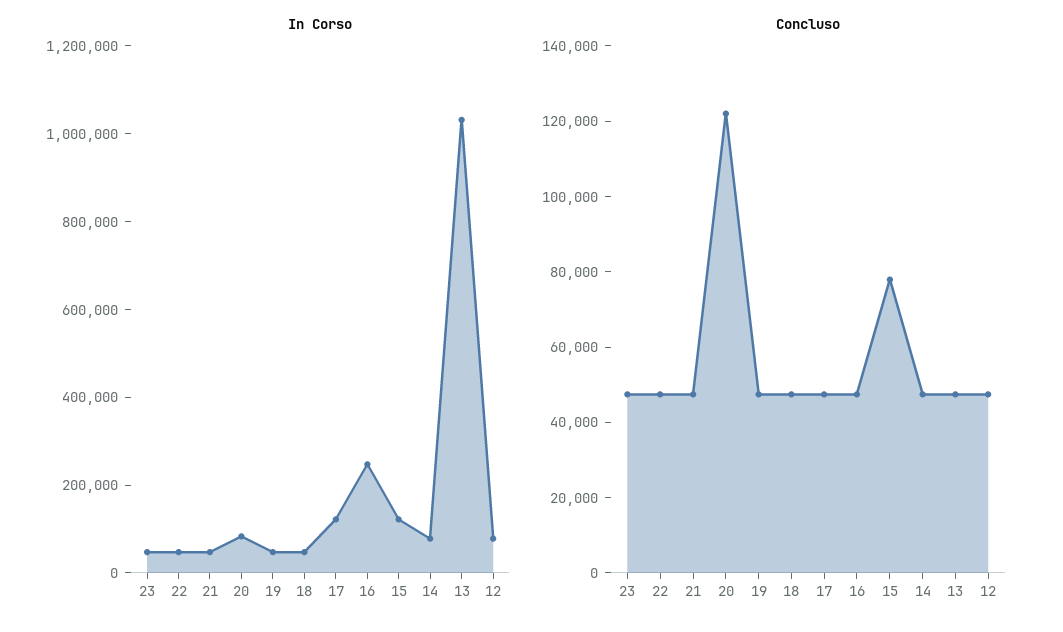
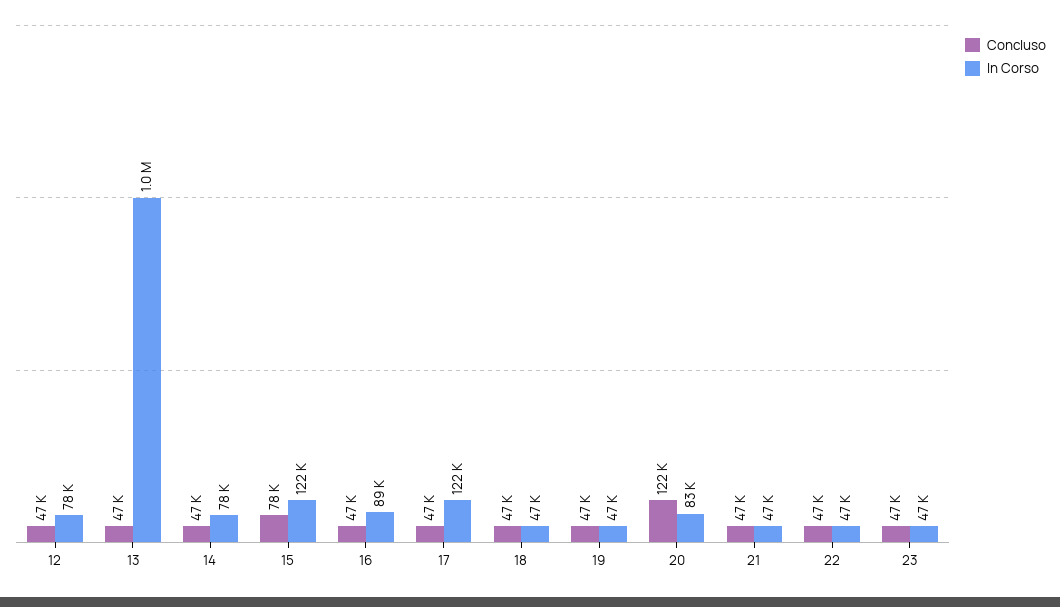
  {
    "In Corso": {
      "23": 47000,
      "22": 47000,
      "21": 47000,
      "20": 83000,
      "19": 47000,
      "18": 47000,
      "17": 122000,
-     "16": 250000,
+     "16": 89000,
      "15": 122000,
      "14": 78000,
      "13": 1000000,
      "12": 78000
    },
    "Concluso": {
      "23": 47000,
      "22": 47000,
      "21": 47000,
      "20": 122000,
      "19": 47000,
      "18": 47000,
      "17": 47000,
      "16": 47000,
      "15": 78000,
      "14": 47000,
      "13": 47000,
      "12": 47000
    }
  }

